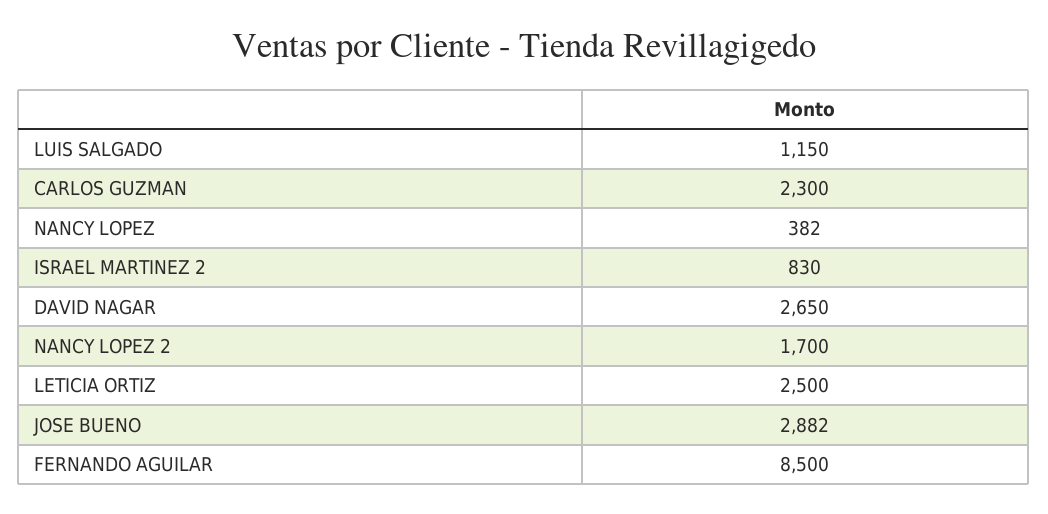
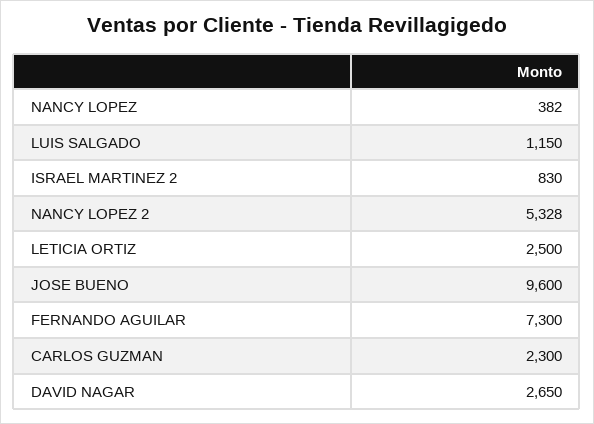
  {
    "LUIS SALGADO": 1150,
    "CARLOS GUZMAN": 2300,
    "NANCY LOPEZ": 382,
    "ISRAEL MARTINEZ 2": 830,
    "DAVID NAGAR": 2650,
-   "NANCY LOPEZ 2": 1700,
+   "NANCY LOPEZ 2": 5328,
    "LETICIA ORTIZ": 2500,
-   "JOSE BUENO": 2882,
+   "JOSE BUENO": 9600,
-   "FERNANDO AGUILAR": 8500
+   "FERNANDO AGUILAR": 7300
  }

